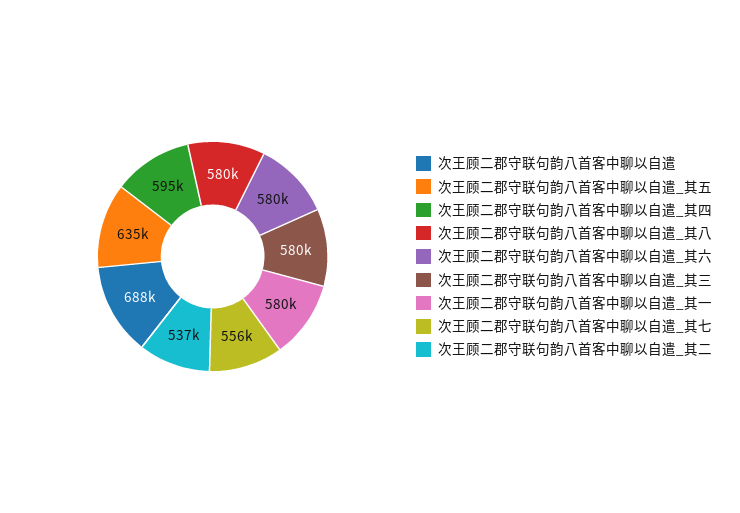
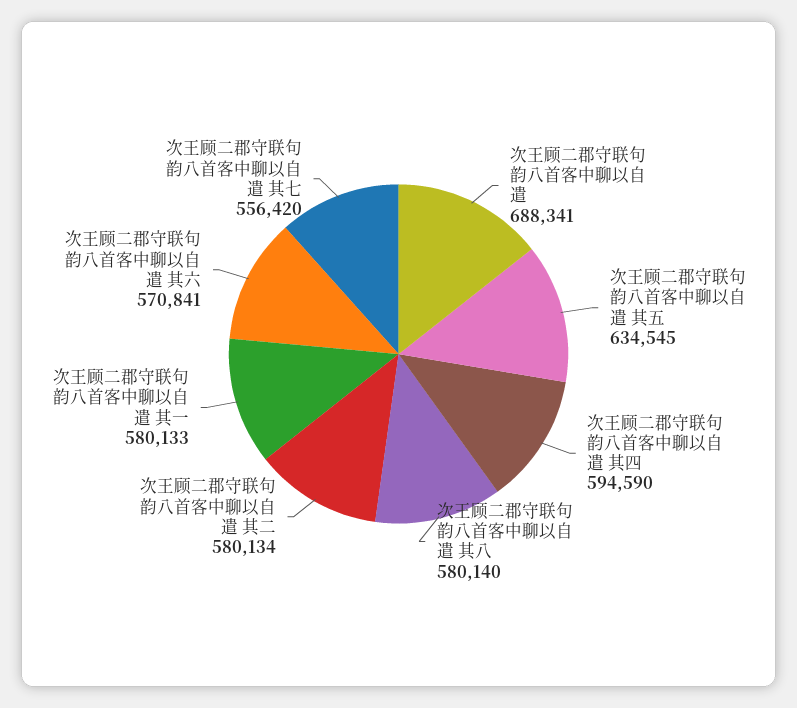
  {
    "次王顾二郡守联句韵八首客中聊以自遣": 688341,
    "次王顾二郡守联句韵八首客中聊以自遣_其五": 634545,
    "次王顾二郡守联句韵八首客中聊以自遣_其四": 594590,
    "次王顾二郡守联句韵八首客中聊以自遣_其八": 580140,
-   "次王顾二郡守联句韵八首客中聊以自遣_其六": 580000,
+   "次王顾二郡守联句韵八首客中聊以自遣_其六": 570841,
-   "次王顾二郡守联句韵八首客中聊以自遣_其三": 580000,
    "次王顾二郡守联句韵八首客中聊以自遣_其一": 580133,
    "次王顾二郡守联句韵八首客中聊以自遣_其七": 556420,
-   "次王顾二郡守联句韵八首客中聊以自遣_其二": 537000
+   "次王顾二郡守联句韵八首客中聊以自遣_其二": 580134
  }

